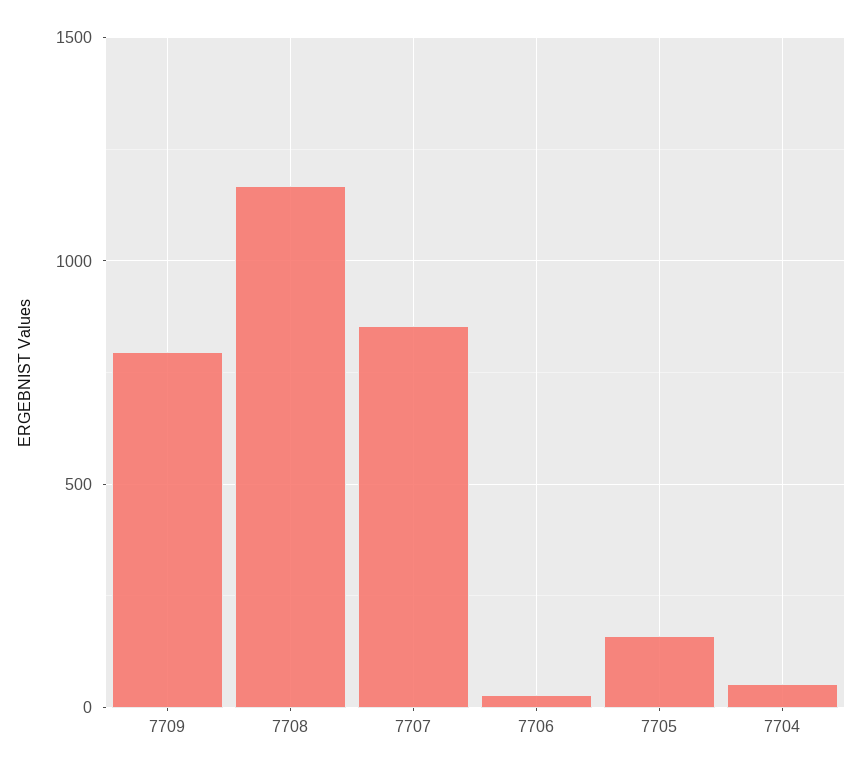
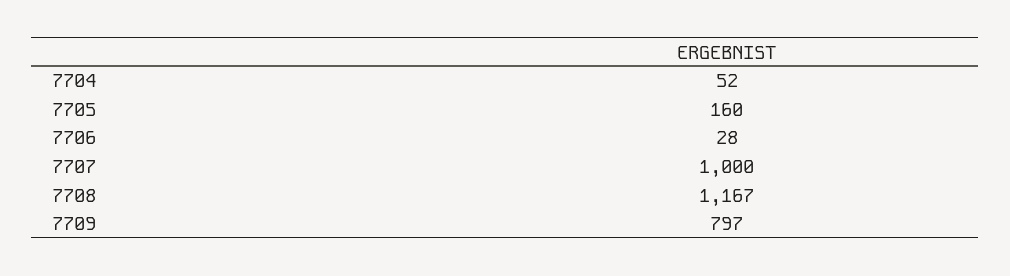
  {
    "7709": 797,
    "7708": 1167,
-   "7707": 850,
+   "7707": 1000,
    "7706": 28,
    "7705": 160,
    "7704": 52
  }

